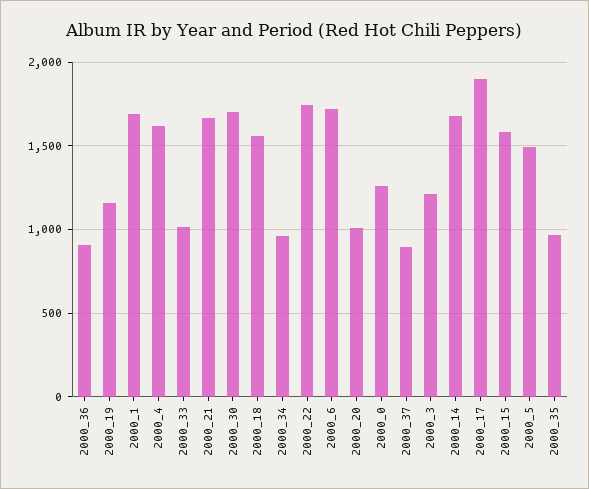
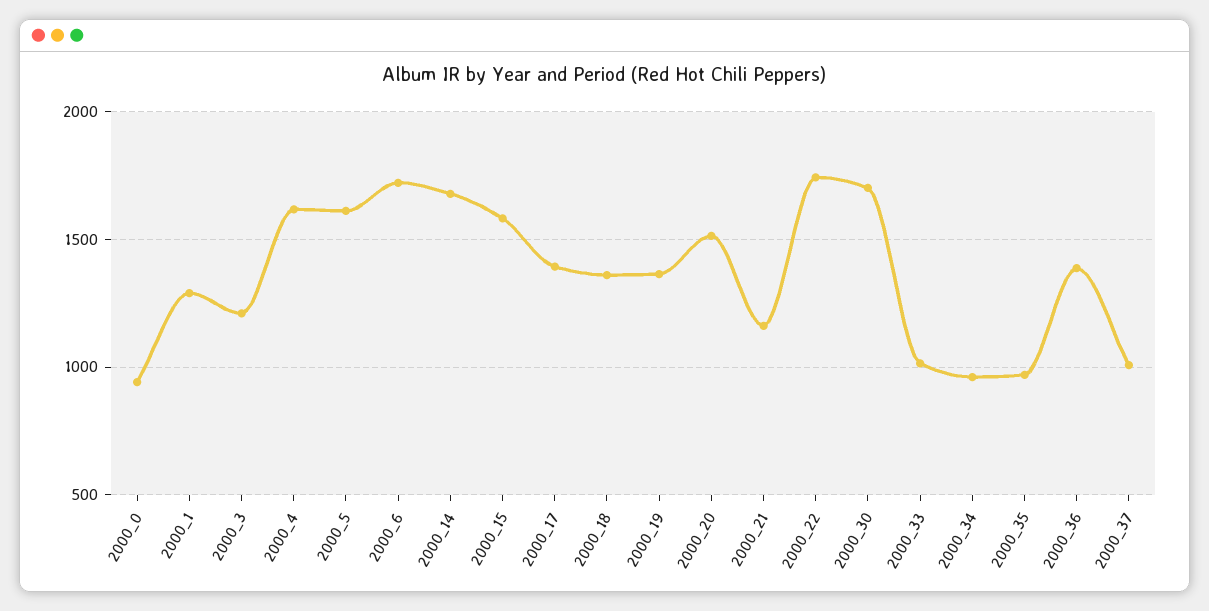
  {
-   "2000_36": 900,
+   "2000_36": 1400,
-   "2000_19": 1150,
+   "2000_19": 1350,
-   "2000_1": 1700,
+   "2000_1": 1300,
    "2000_4": 1600,
    "2000_33": 1000,
-   "2000_21": 1650,
+   "2000_21": 1150,
    "2000_30": 1700,
-   "2000_18": 1550,
+   "2000_18": 1350,
    "2000_34": 950,
    "2000_22": 1750,
    "2000_6": 1700,
-   "2000_20": 1000,
+   "2000_20": 1500,
-   "2000_0": 1250,
+   "2000_0": 950,
-   "2000_37": 900,
+   "2000_37": 1000,
    "2000_3": 1200,
    "2000_14": 1700,
-   "2000_17": 1900,
+   "2000_17": 1400,
    "2000_15": 1600,
-   "2000_5": 1500,
+   "2000_5": 1600,
    "2000_35": 950
  }

